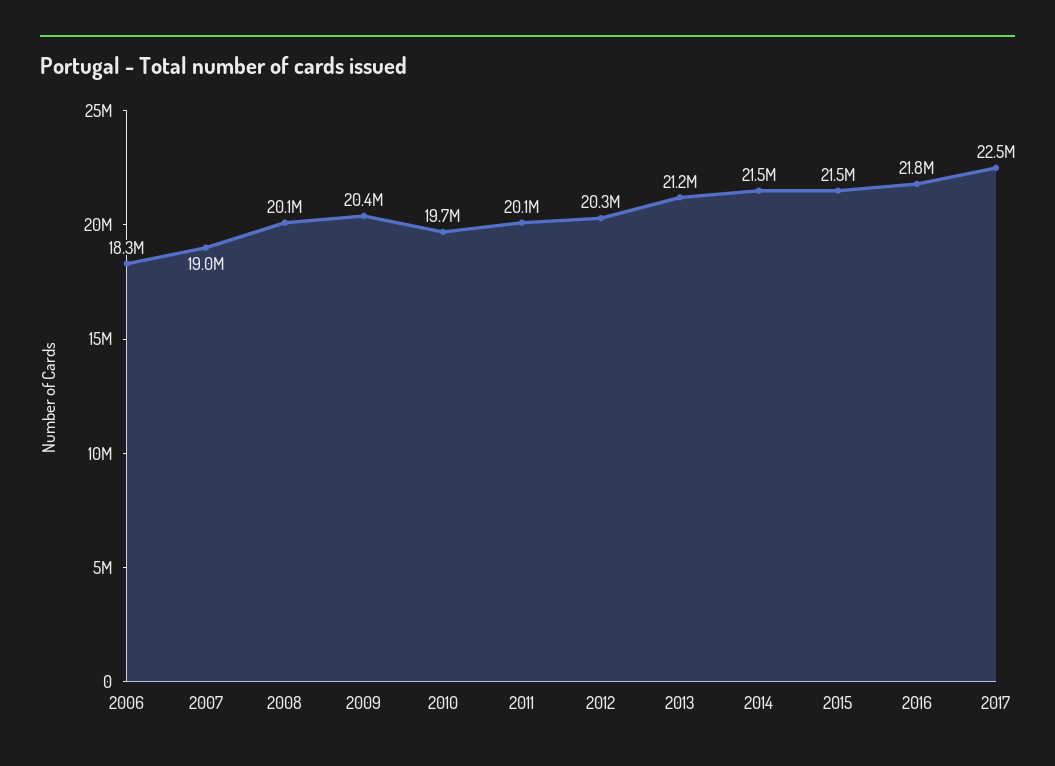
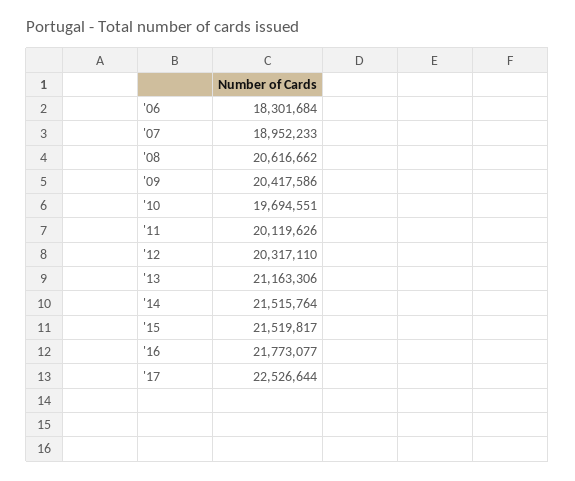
  {
    "2006": 18301684,
    "2007": 18952233,
-   "2008": 20100000,
+   "2008": 20616662,
    "2009": 20417586,
    "2010": 19694551,
    "2011": 20119626,
    "2012": 20317110,
    "2013": 21163306,
    "2014": 21515764,
    "2015": 21519817,
    "2016": 21773077,
    "2017": 22526644
  }

